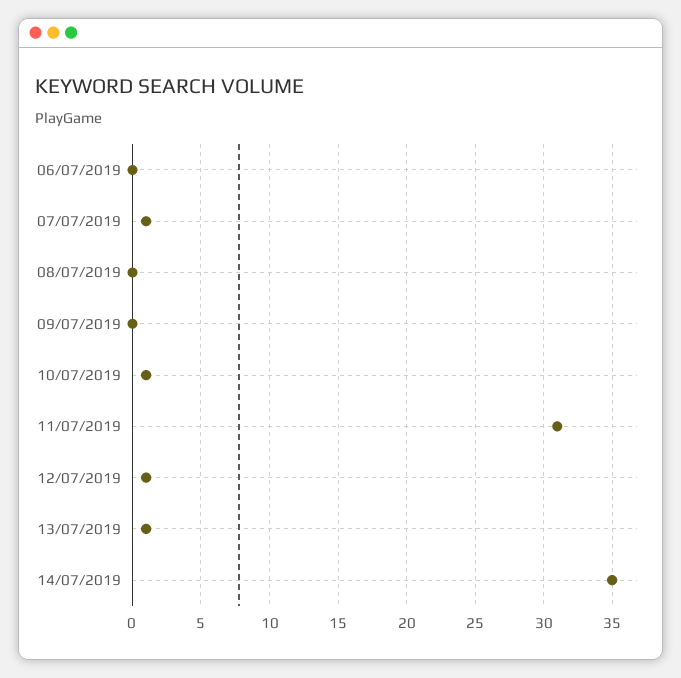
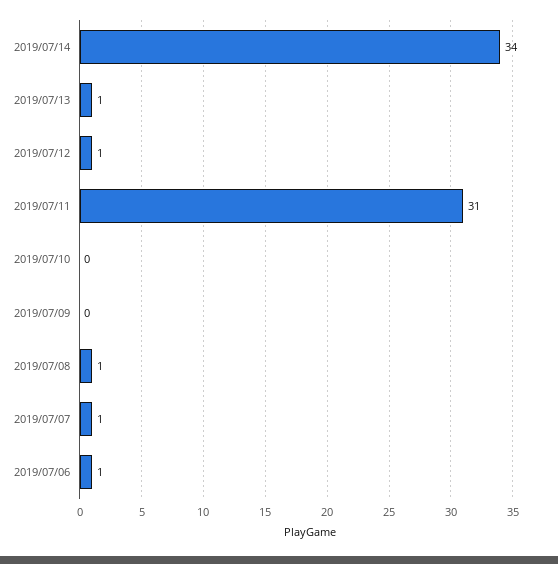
  {
-   "06/07/2019": 0,
+   "06/07/2019": 1,
    "07/07/2019": 1,
-   "08/07/2019": 0,
+   "08/07/2019": 1,
    "09/07/2019": 0,
-   "10/07/2019": 1,
+   "10/07/2019": 0,
    "11/07/2019": 31,
    "12/07/2019": 1,
    "13/07/2019": 1,
-   "14/07/2019": 35
+   "14/07/2019": 34
  }

